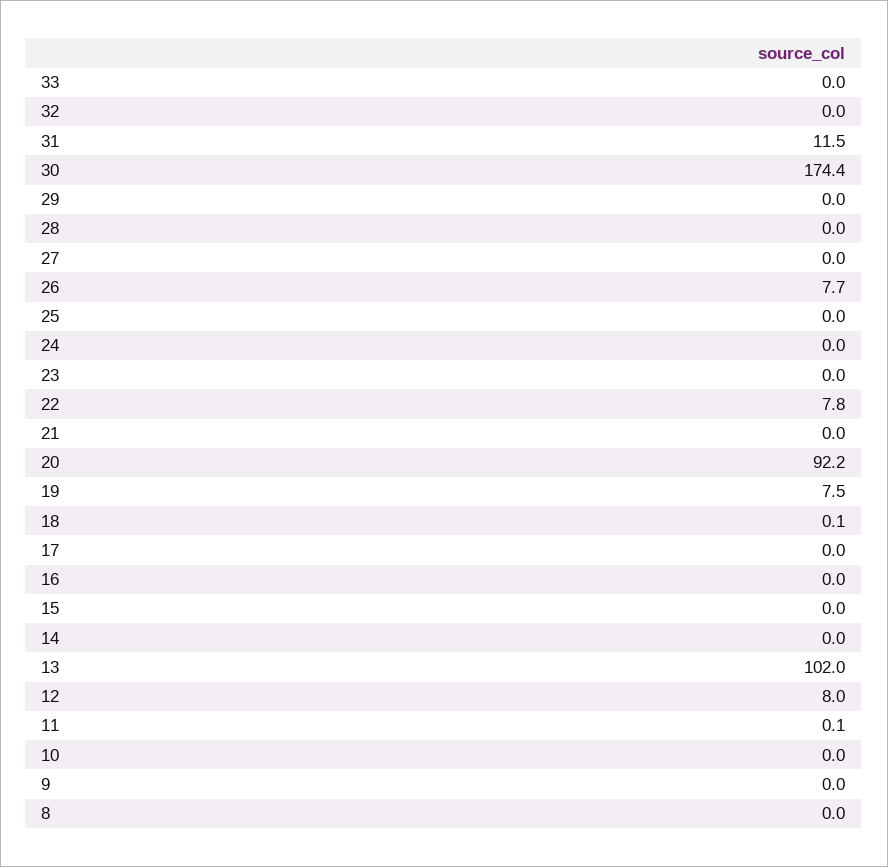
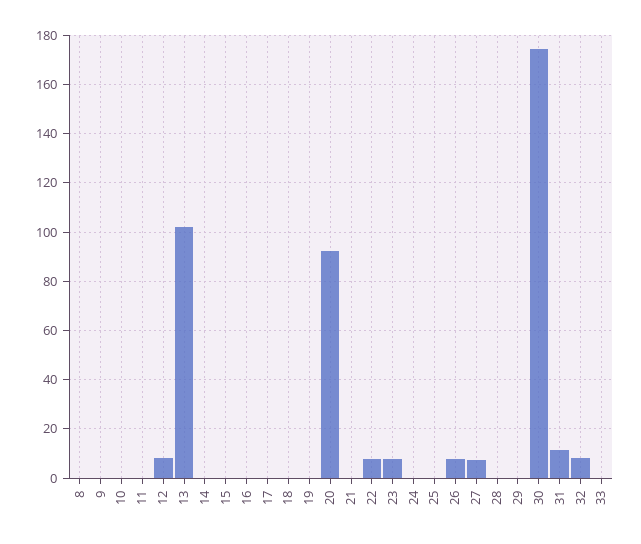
  {
    "33": 0,
-   "32": 0,
+   "32": 7.5,
    "31": 11.5,
    "30": 174.4,
    "29": 0,
    "28": 0,
-   "27": 0,
+   "27": 7.5,
    "26": 7.7,
    "25": 0,
    "24": 0,
-   "23": 0,
+   "23": 7.5,
    "22": 7.8,
    "21": 0,
    "20": 92.2,
-   "19": 7.5,
+   "19": 0,
    "18": 0.1,
    "17": 0,
    "16": 0,
    "15": 0,
    "14": 0,
    "13": 102,
    "12": 8,
    "11": 0.1,
    "10": 0,
    "9": 0,
    "8": 0
  }

